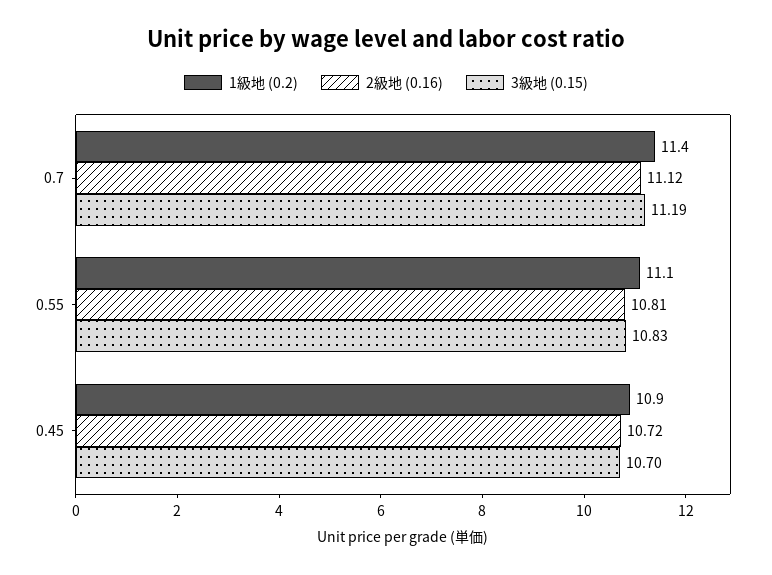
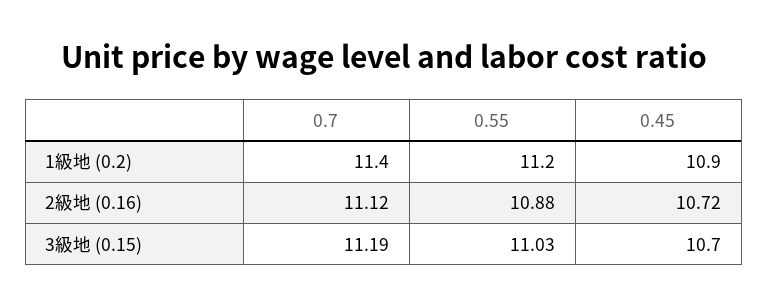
  {
    "1級地 (0.2)": {
      "0.7": 11.4,
-     "0.55": 11.1,
+     "0.55": 11.2,
      "0.45": 10.9
    },
    "2級地 (0.16)": {
      "0.7": 11.12,
-     "0.55": 10.81,
+     "0.55": 10.88,
      "0.45": 10.72
    },
    "3級地 (0.15)": {
      "0.7": 11.19,
-     "0.55": 10.83,
+     "0.55": 11.03,
      "0.45": 10.7
    }
  }

